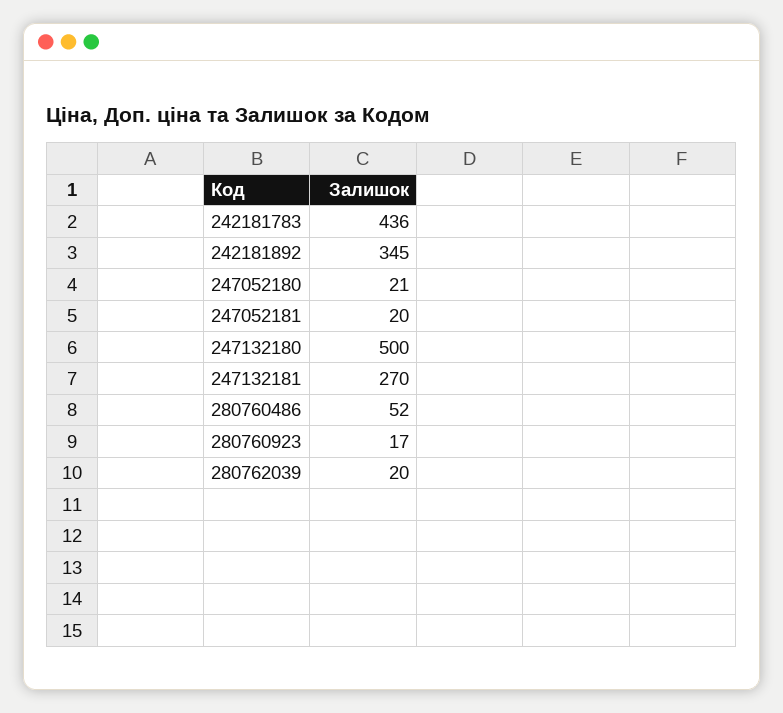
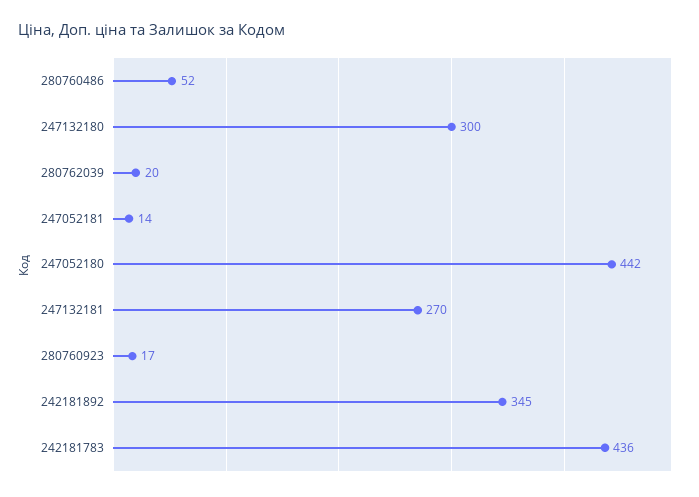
  {
    "242181783": 436,
    "242181892": 345,
-   "247052180": 21,
+   "247052180": 442,
-   "247052181": 20,
+   "247052181": 14,
-   "247132180": 500,
+   "247132180": 300,
    "247132181": 270,
    "280760486": 52,
    "280760923": 17,
    "280762039": 20
  }

